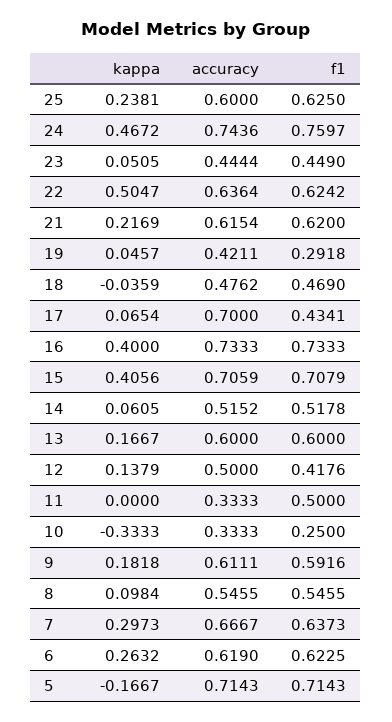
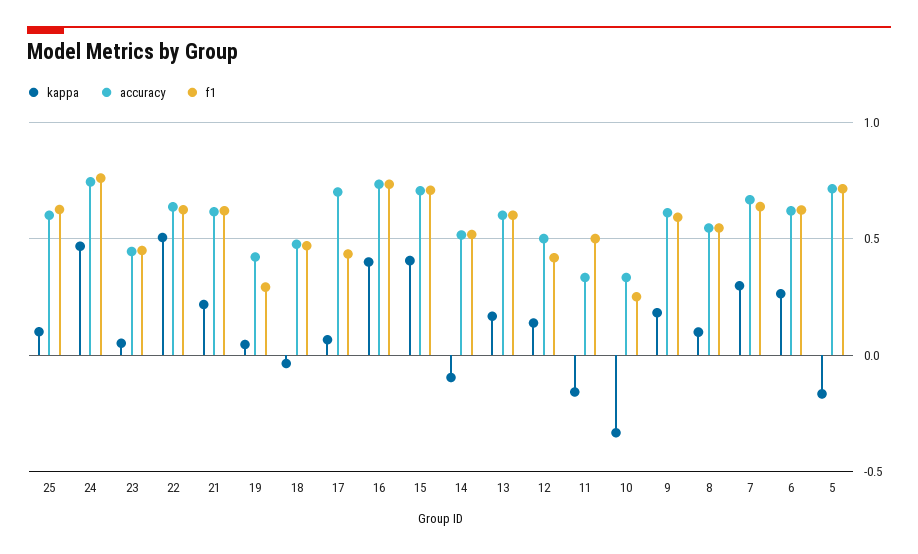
  {
    "kappa": {
-     "25": 0.2381,
+     "25": 0.1,
      "24": 0.4672,
      "23": 0.0505,
      "22": 0.5047,
      "21": 0.2169,
      "19": 0.0457,
      "18": -0.0359,
      "17": 0.0654,
      "16": 0.4,
      "15": 0.4056,
-     "14": 0.0605,
+     "14": -0.1,
      "13": 0.1667,
      "12": 0.1379,
-     "11": 0,
+     "11": -0.15,
      "10": -0.3333,
      "9": 0.1818,
      "8": 0.0984,
      "7": 0.2973,
      "6": 0.2632,
      "5": -0.1667
    },
    "accuracy": {
      "25": 0.6,
      "24": 0.7436,
      "23": 0.4444,
      "22": 0.6364,
      "21": 0.6154,
      "19": 0.4211,
      "18": 0.4762,
      "17": 0.7,
      "16": 0.7333,
      "15": 0.7059,
      "14": 0.5152,
      "13": 0.6,
      "12": 0.5,
      "11": 0.3333,
      "10": 0.3333,
      "9": 0.6111,
      "8": 0.5455,
      "7": 0.6667,
      "6": 0.619,
      "5": 0.7143
    },
    "f1": {
      "25": 0.625,
      "24": 0.7597,
      "23": 0.449,
      "22": 0.6242,
      "21": 0.62,
      "19": 0.2918,
      "18": 0.469,
      "17": 0.4341,
      "16": 0.7333,
      "15": 0.7079,
      "14": 0.5178,
      "13": 0.6,
      "12": 0.4176,
      "11": 0.5,
      "10": 0.25,
      "9": 0.5916,
      "8": 0.5455,
      "7": 0.6373,
      "6": 0.6225,
      "5": 0.7143
    }
  }

